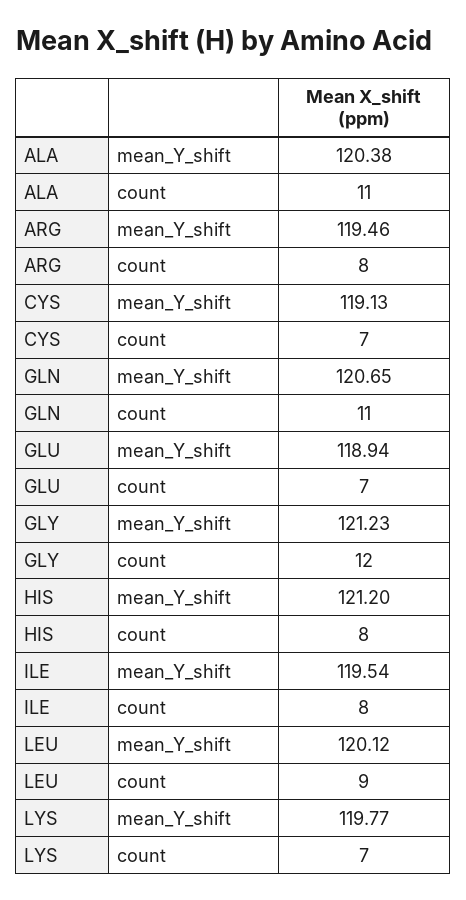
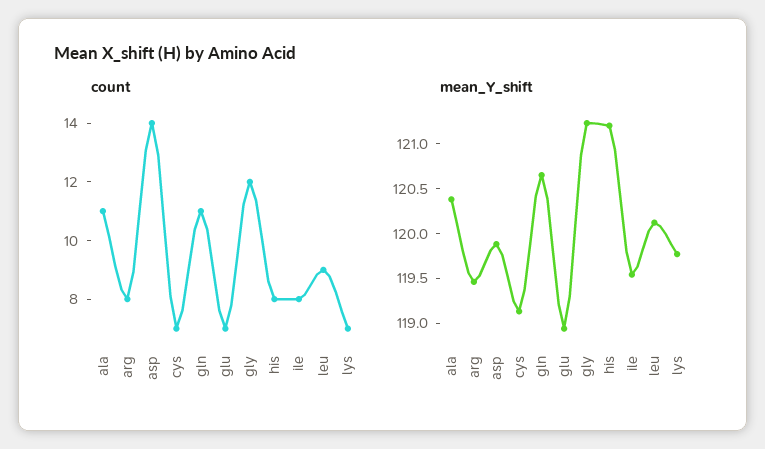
  {
    "mean_Y_shift": {
      "ALA": 120.38,
      "ARG": 119.46,
      "CYS": 119.13,
      "GLN": 120.65,
      "GLU": 118.94,
      "GLY": 121.23,
      "HIS": 121.2,
      "ILE": 119.54,
      "LEU": 120.12,
-     "LYS": 119.77
+     "LYS": 119.77,
+     "asp": 119.9
    },
    "count": {
      "ALA": 11,
      "ARG": 8,
      "CYS": 7,
      "GLN": 11,
      "GLU": 7,
      "GLY": 12,
      "HIS": 8,
      "ILE": 8,
      "LEU": 9,
-     "LYS": 7
+     "LYS": 7,
+     "asp": 14
    }
  }

